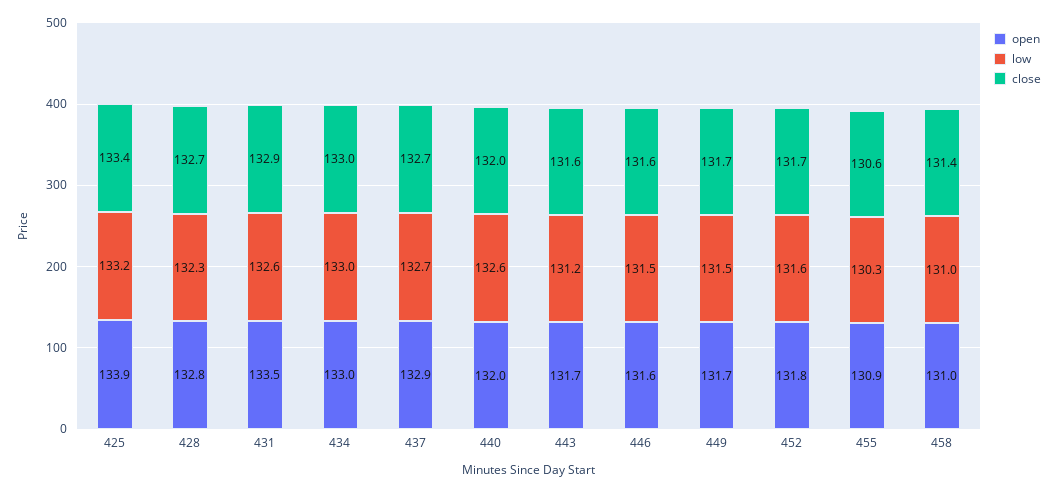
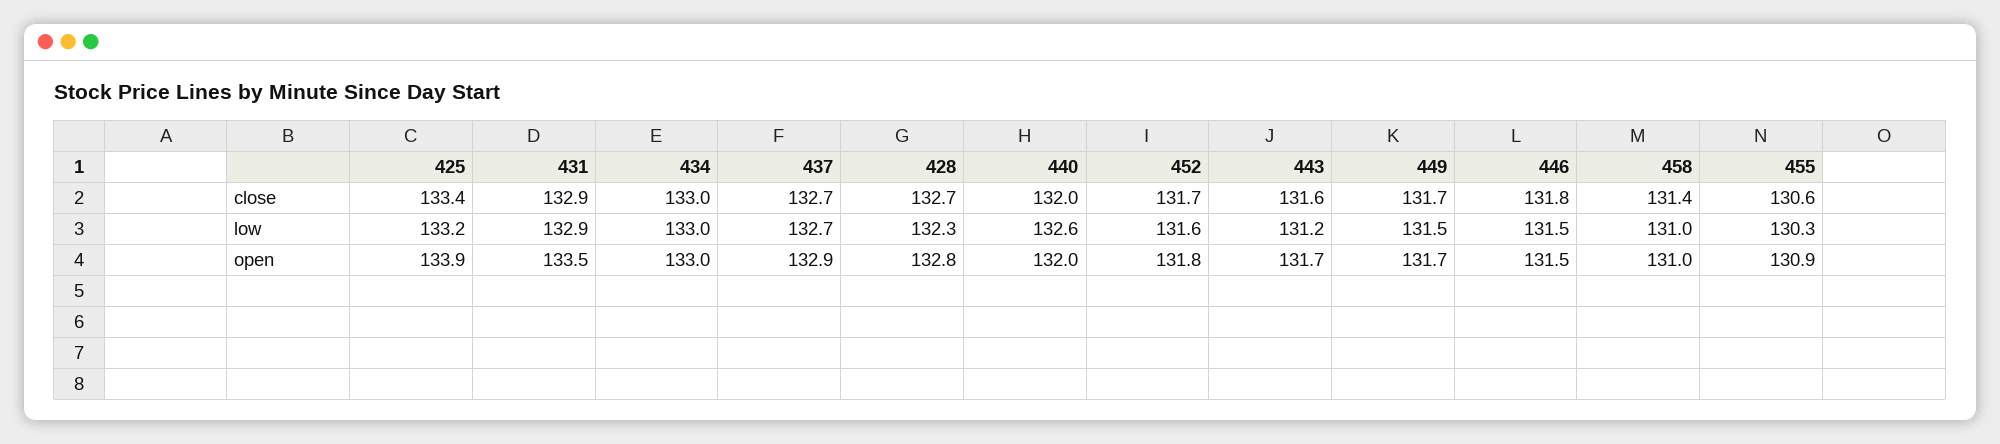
  {
    "open": {
      "425": 133.9,
      "428": 132.8,
      "431": 133.5,
      "434": 133,
      "437": 132.9,
      "440": 132,
      "443": 131.7,
-     "446": 131.6,
+     "446": 131.5,
      "449": 131.7,
      "452": 131.8,
      "455": 130.9,
      "458": 131
    },
    "low": {
      "425": 133.2,
      "428": 132.3,
-     "431": 132.6,
+     "431": 132.9,
      "434": 133,
      "437": 132.7,
      "440": 132.6,
      "443": 131.2,
      "446": 131.5,
      "449": 131.5,
      "452": 131.6,
      "455": 130.3,
      "458": 131
    },
    "close": {
      "425": 133.4,
      "428": 132.7,
      "431": 132.9,
      "434": 133,
      "437": 132.7,
      "440": 132,
      "443": 131.6,
-     "446": 131.6,
+     "446": 131.8,
      "449": 131.7,
      "452": 131.7,
      "455": 130.6,
      "458": 131.4
    }
  }

